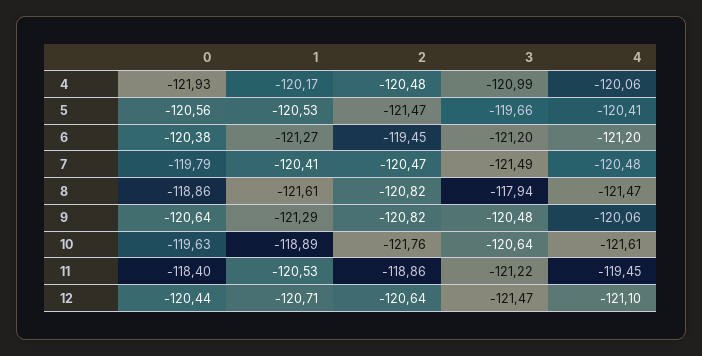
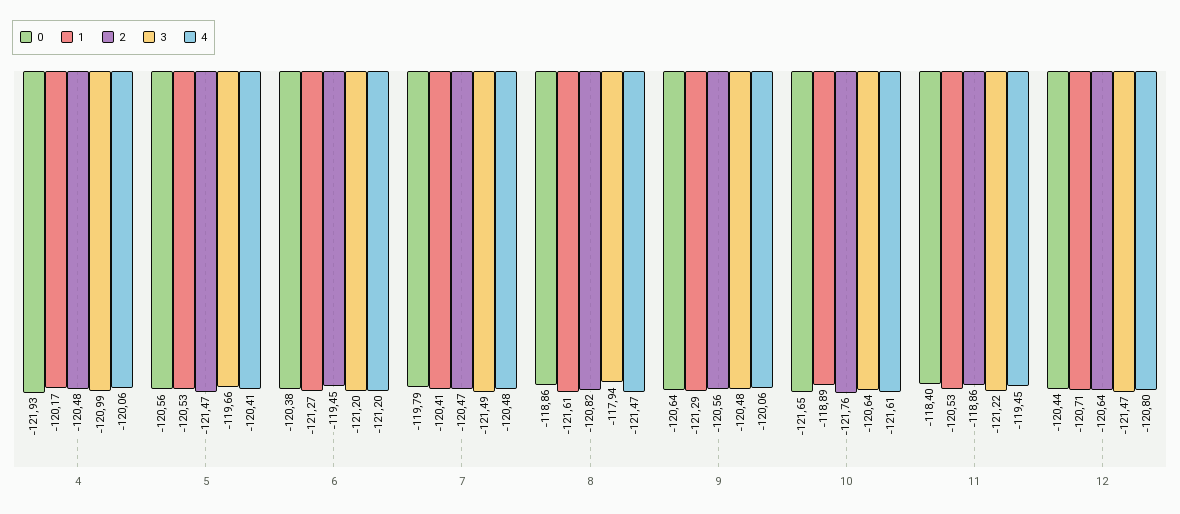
  {
    "0": {
      "4": -121.93,
      "5": -120.56,
      "6": -120.38,
      "7": -119.79,
      "8": -118.86,
      "9": -120.64,
-     "10": -119.63,
+     "10": -121.65,
      "11": -118.4,
      "12": -120.44
    },
    "1": {
      "4": -120.17,
      "5": -120.53,
      "6": -121.27,
      "7": -120.41,
      "8": -121.61,
      "9": -121.29,
      "10": -118.89,
      "11": -120.53,
      "12": -120.71
    },
    "2": {
      "4": -120.48,
      "5": -121.47,
      "6": -119.45,
      "7": -120.47,
      "8": -120.82,
-     "9": -120.82,
+     "9": -120.56,
      "10": -121.76,
      "11": -118.86,
      "12": -120.64
    },
    "3": {
      "4": -120.99,
      "5": -119.66,
      "6": -121.2,
      "7": -121.49,
      "8": -117.94,
      "9": -120.48,
      "10": -120.64,
      "11": -121.22,
      "12": -121.47
    },
    "4": {
      "4": -120.06,
      "5": -120.41,
      "6": -121.2,
      "7": -120.48,
      "8": -121.47,
      "9": -120.06,
      "10": -121.61,
      "11": -119.45,
-     "12": -121.1
+     "12": -120.8
    }
  }

